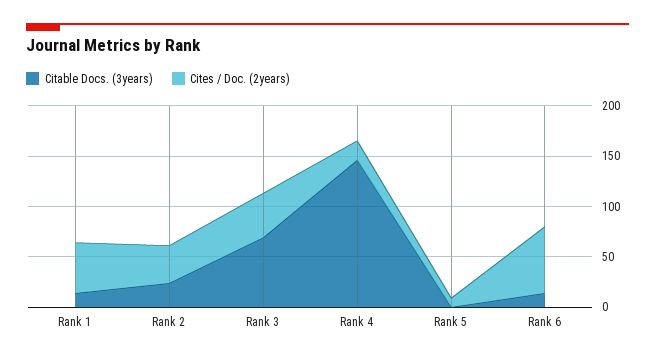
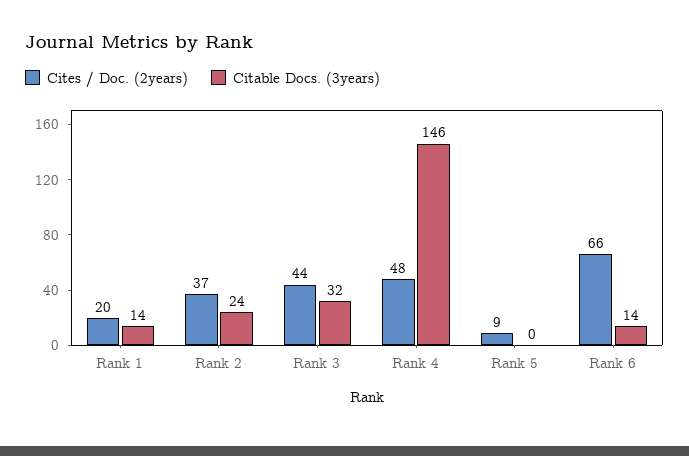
  {
    "Citable Docs. (3years)": {
      "Rank 1": 14,
      "Rank 2": 24,
-     "Rank 3": 70,
+     "Rank 3": 32,
      "Rank 4": 146,
      "Rank 5": 0,
      "Rank 6": 14
    },
    "Cites / Doc. (2years)": {
-     "Rank 1": 50,
+     "Rank 1": 20,
      "Rank 2": 37,
      "Rank 3": 44,
-     "Rank 4": 20,
+     "Rank 4": 48,
      "Rank 5": 9,
      "Rank 6": 66
    }
  }

